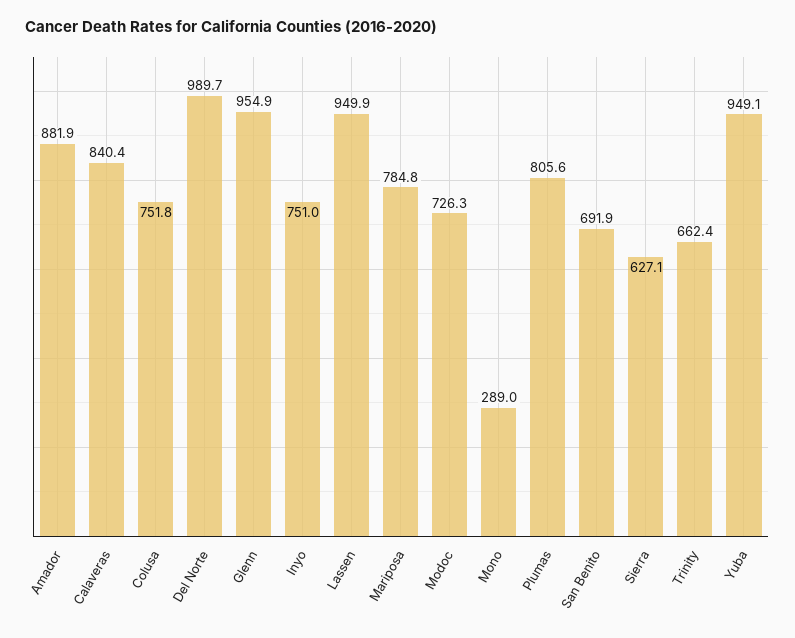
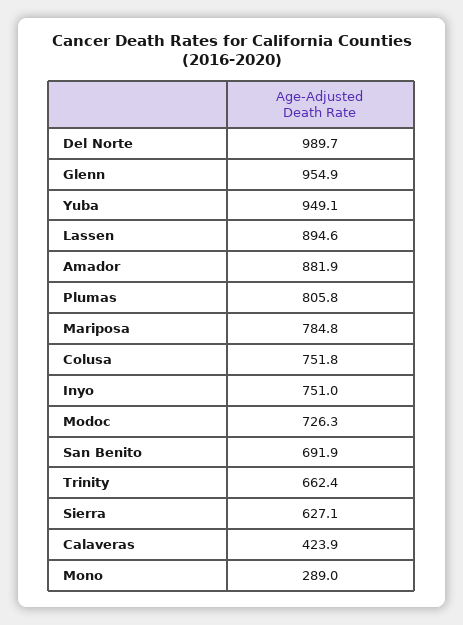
  {
    "Amador": 881.9,
-   "Calaveras": 840.4,
+   "Calaveras": 423.9,
    "Colusa": 751.8,
    "Del Norte": 989.7,
    "Glenn": 954.9,
    "Inyo": 751,
-   "Lassen": 949.9,
+   "Lassen": 894.6,
    "Mariposa": 784.8,
    "Modoc": 726.3,
    "Mono": 289,
-   "Plumas": 805.6,
+   "Plumas": 805.8,
    "San Benito": 691.9,
    "Sierra": 627.1,
    "Trinity": 662.4,
    "Yuba": 949.1
  }

